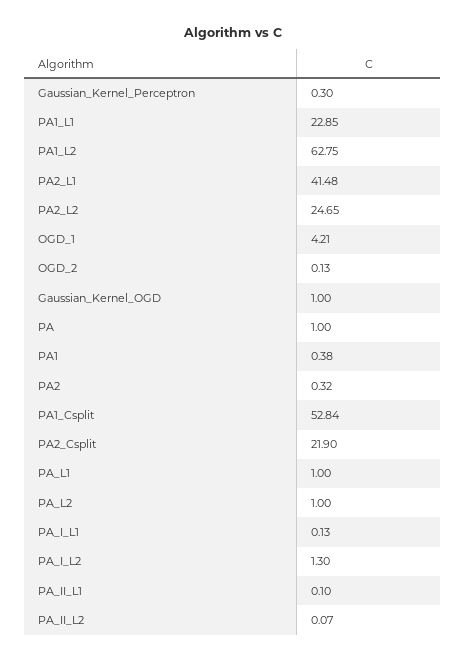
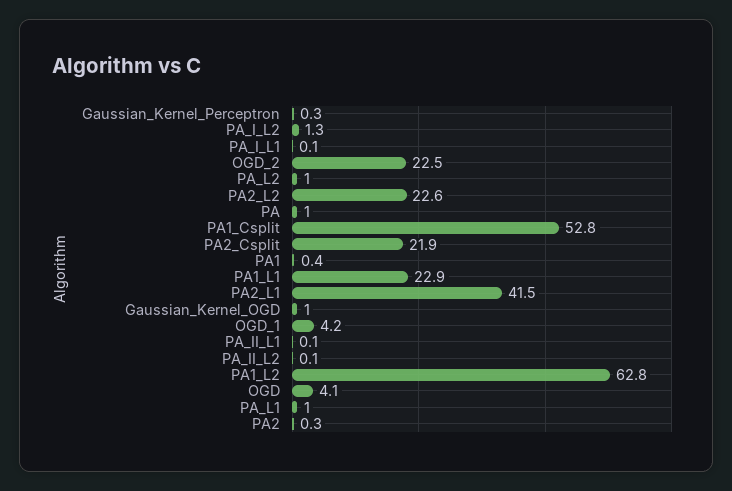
  {
    "Gaussian_Kernel_Perceptron": 0.3,
    "PA1_L1": 22.85,
    "PA1_L2": 62.75,
    "PA2_L1": 41.48,
-   "PA2_L2": 24.65,
+   "PA2_L2": 22.6,
    "OGD_1": 4.21,
-   "OGD_2": 0.13,
+   "OGD_2": 22.5,
    "Gaussian_Kernel_OGD": 1,
    "PA": 1,
    "PA1": 0.38,
    "PA2": 0.32,
    "PA1_Csplit": 52.84,
    "PA2_Csplit": 21.9,
    "PA_L1": 1,
    "PA_L2": 1,
    "PA_I_L1": 0.13,
    "PA_I_L2": 1.3,
    "PA_II_L1": 0.1,
-   "PA_II_L2": 0.07
+   "PA_II_L2": 0.07,
+   "OGD": 4.1
  }

